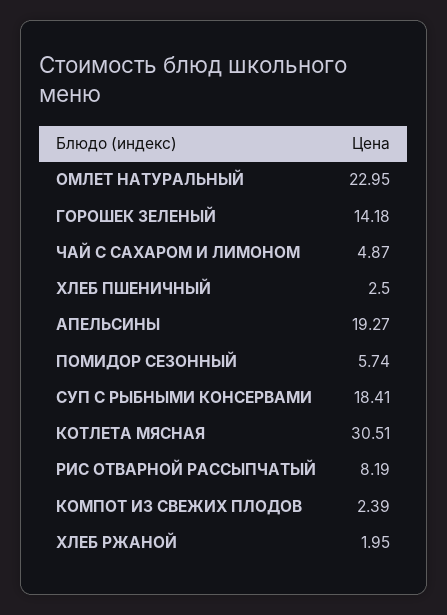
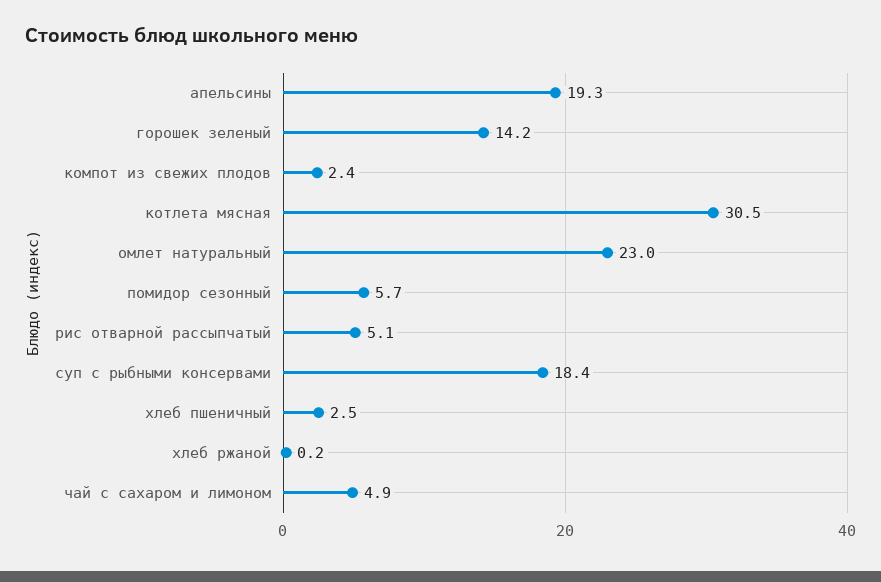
  {
    "ОМЛЕТ НАТУРАЛЬНЫЙ": 22.95,
    "ГОРОШЕК ЗЕЛЕНЫЙ": 14.18,
    "ЧАЙ С САХАРОМ И ЛИМОНОМ": 4.87,
    "ХЛЕБ ПШЕНИЧНЫЙ": 2.5,
    "АПЕЛЬСИНЫ": 19.27,
    "ПОМИДОР СЕЗОННЫЙ": 5.74,
    "СУП С РЫБНЫМИ КОНСЕРВАМИ": 18.41,
    "КОТЛЕТА МЯСНАЯ": 30.51,
-   "РИС ОТВАРНОЙ РАССЫПЧАТЫЙ": 8.19,
+   "РИС ОТВАРНОЙ РАССЫПЧАТЫЙ": 5.1,
    "КОМПОТ ИЗ СВЕЖИХ ПЛОДОВ": 2.39,
-   "ХЛЕБ РЖАНОЙ": 1.95
+   "ХЛЕБ РЖАНОЙ": 0.2
  }

